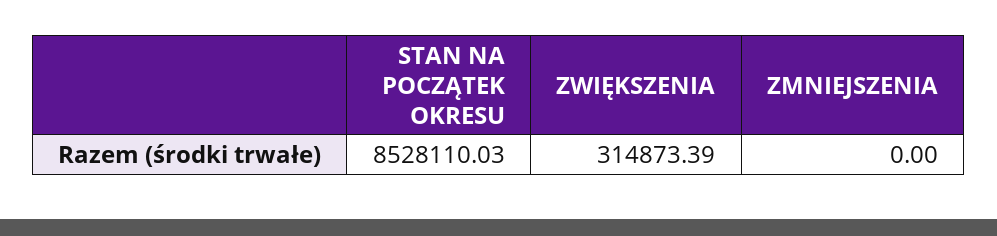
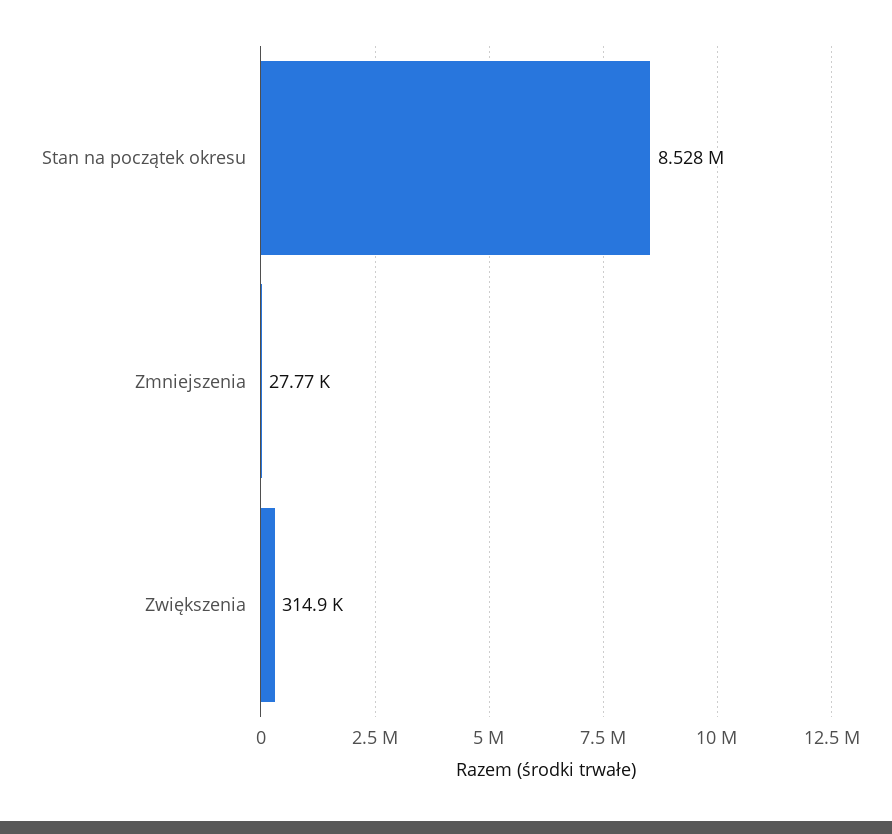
  {
    "STAN NA POCZĄTEK OKRESU": 8528110.03,
    "ZWIĘKSZENIA": 314873.39,
-   "ZMNIEJSZENIA": 0
+   "ZMNIEJSZENIA": 27770
  }

